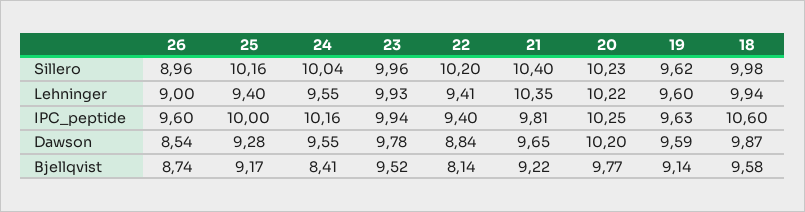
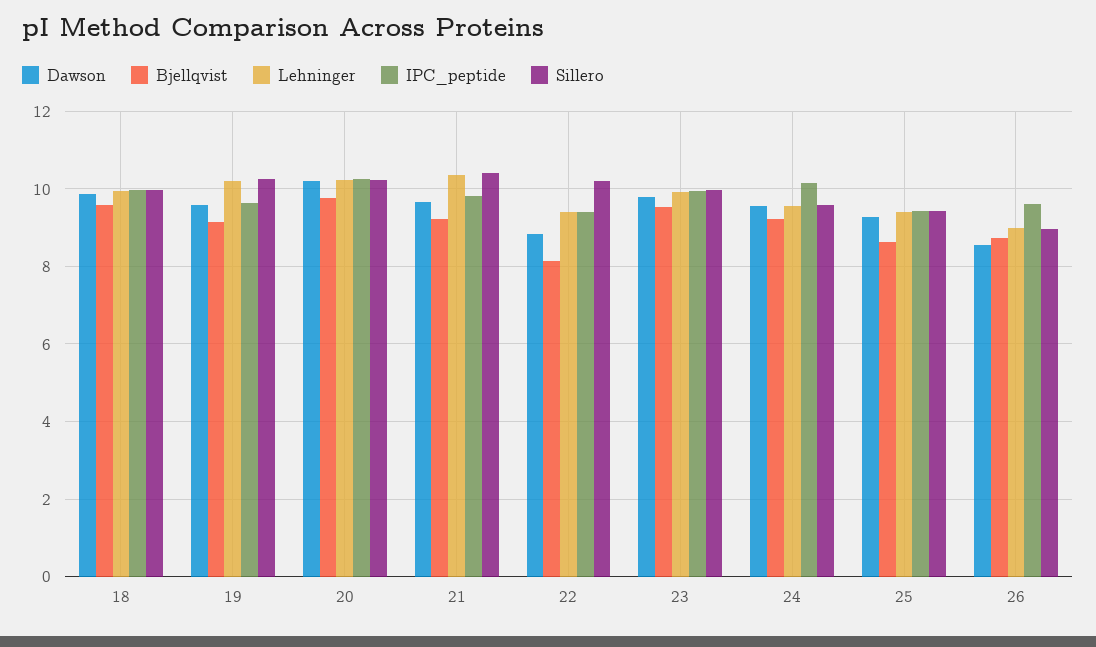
  {
    "Sillero": {
      "26": 8.96,
-     "25": 10.16,
+     "25": 9.4,
-     "24": 10.04,
+     "24": 9.6,
      "23": 9.96,
      "22": 10.2,
      "21": 10.4,
      "20": 10.23,
-     "19": 9.62,
+     "19": 10.2,
      "18": 9.98
    },
    "Lehninger": {
      "26": 9,
      "25": 9.4,
      "24": 9.55,
      "23": 9.93,
      "22": 9.41,
      "21": 10.35,
      "20": 10.22,
-     "19": 9.6,
+     "19": 10.2,
      "18": 9.94
    },
    "IPC_peptide": {
      "26": 9.6,
-     "25": 10,
+     "25": 9.4,
      "24": 10.16,
      "23": 9.94,
      "22": 9.4,
      "21": 9.81,
      "20": 10.25,
      "19": 9.63,
-     "18": 10.6
+     "18": 10
    },
    "Dawson": {
      "26": 8.54,
      "25": 9.28,
      "24": 9.55,
      "23": 9.78,
      "22": 8.84,
      "21": 9.65,
      "20": 10.2,
      "19": 9.59,
      "18": 9.87
    },
    "Bjellqvist": {
      "26": 8.74,
-     "25": 9.17,
+     "25": 8.6,
-     "24": 8.41,
+     "24": 9.2,
      "23": 9.52,
      "22": 8.14,
      "21": 9.22,
      "20": 9.77,
      "19": 9.14,
      "18": 9.58
    }
  }

